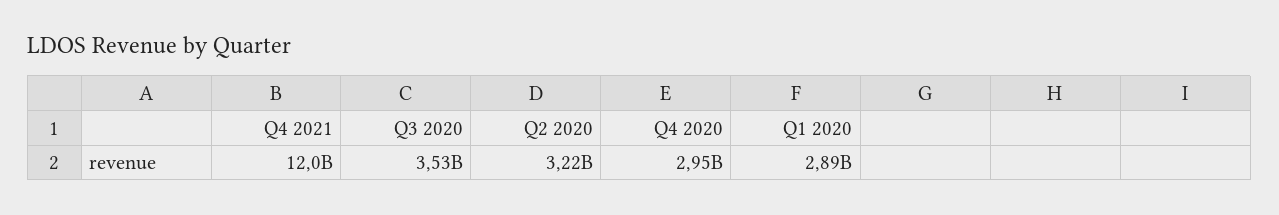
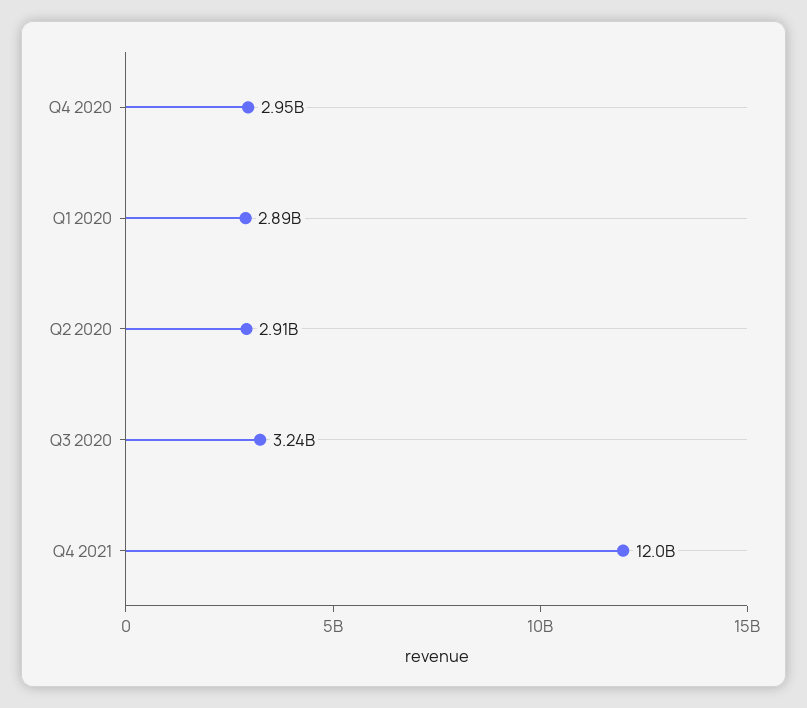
  {
    "Q4 2021": 12000000000,
-   "Q3 2020": 3530000000,
+   "Q3 2020": 3240000000,
-   "Q2 2020": 3220000000,
+   "Q2 2020": 2910000000,
    "Q4 2020": 2950000000,
    "Q1 2020": 2890000000
  }

